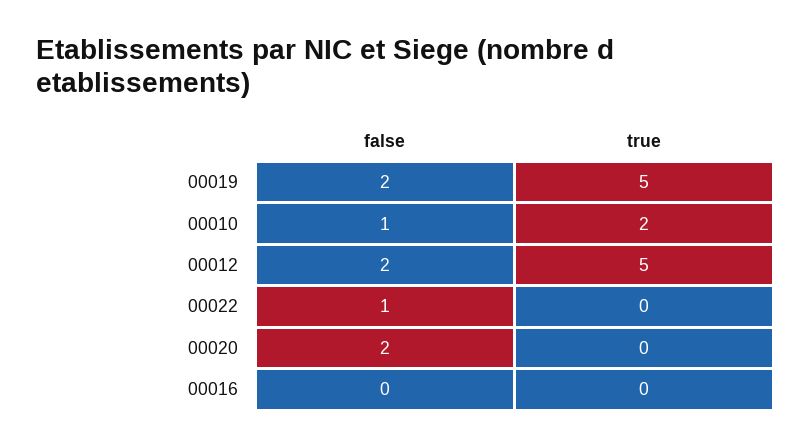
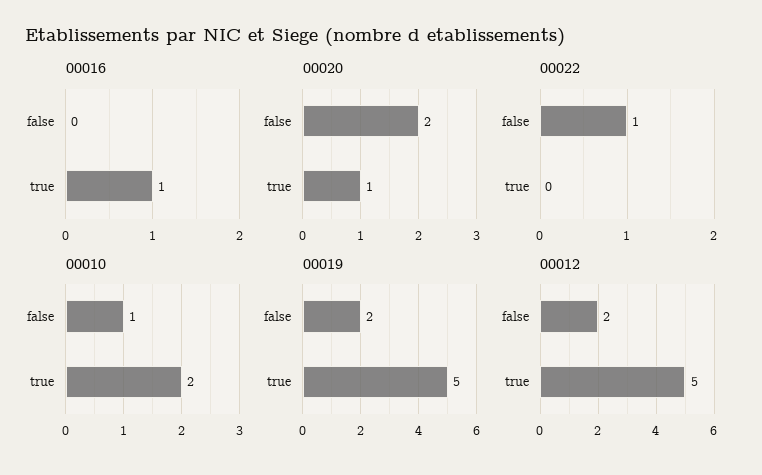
  {
    "00019": {
      "false": 2,
      "true": 5
    },
    "00010": {
      "false": 1,
      "true": 2
    },
    "00012": {
      "false": 2,
      "true": 5
    },
    "00022": {
      "false": 1,
      "true": 0
    },
    "00020": {
      "false": 2,
-     "true": 0
+     "true": 1
    },
    "00016": {
      "false": 0,
-     "true": 0
+     "true": 1
    }
  }

